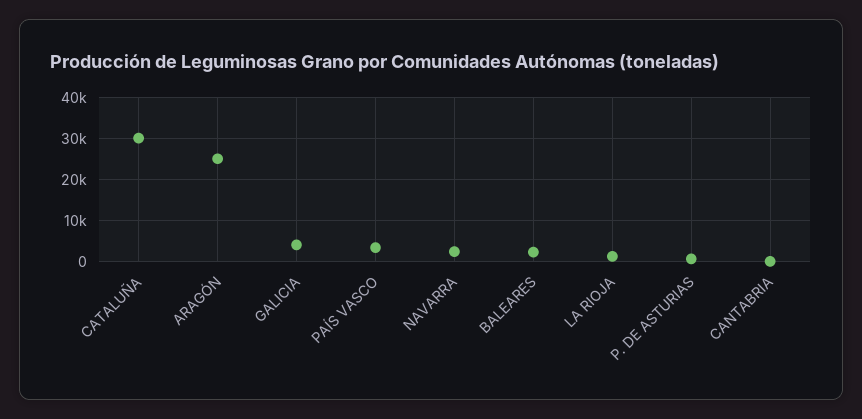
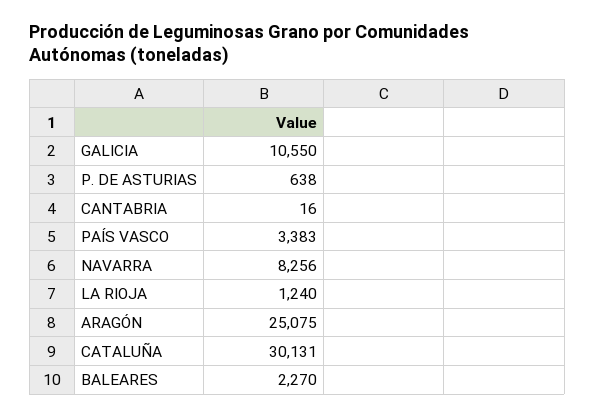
  {
    "CATALUÑA": 30131,
    "ARAGÓN": 25075,
-   "GALICIA": 4000,
+   "GALICIA": 10550,
    "PAÍS VASCO": 3383,
-   "NAVARRA": 2000,
+   "NAVARRA": 8256,
    "BALEARES": 2270,
    "LA RIOJA": 1240,
    "P. DE ASTURIAS": 638,
    "CANTABRIA": 16
  }

